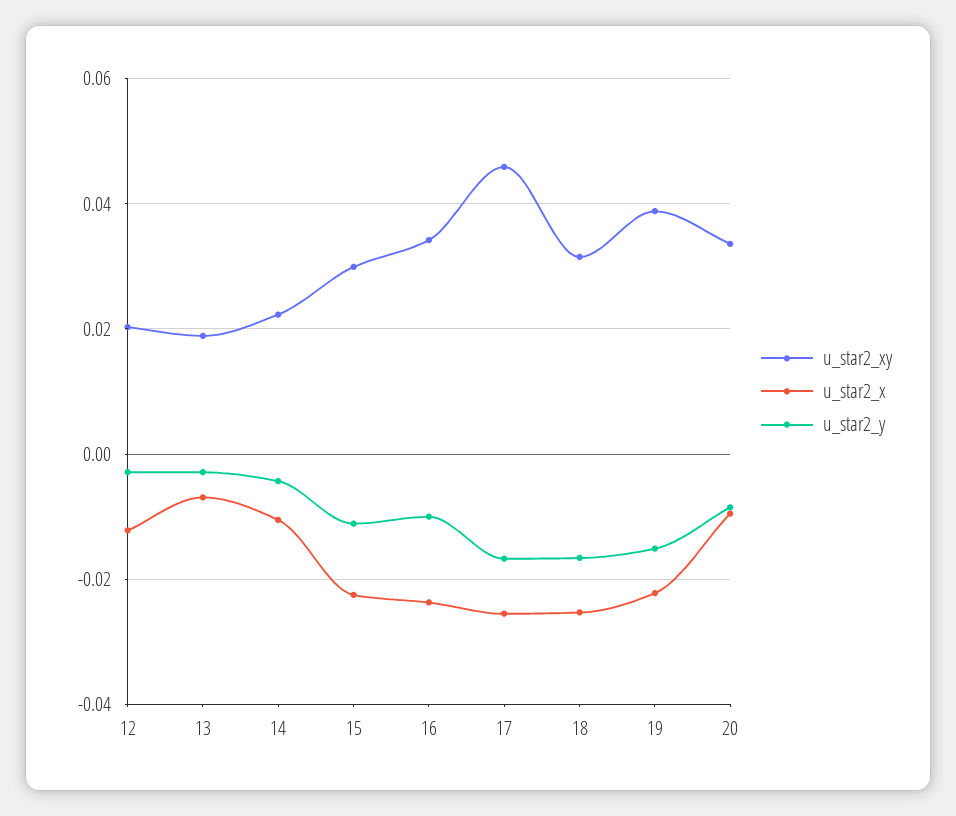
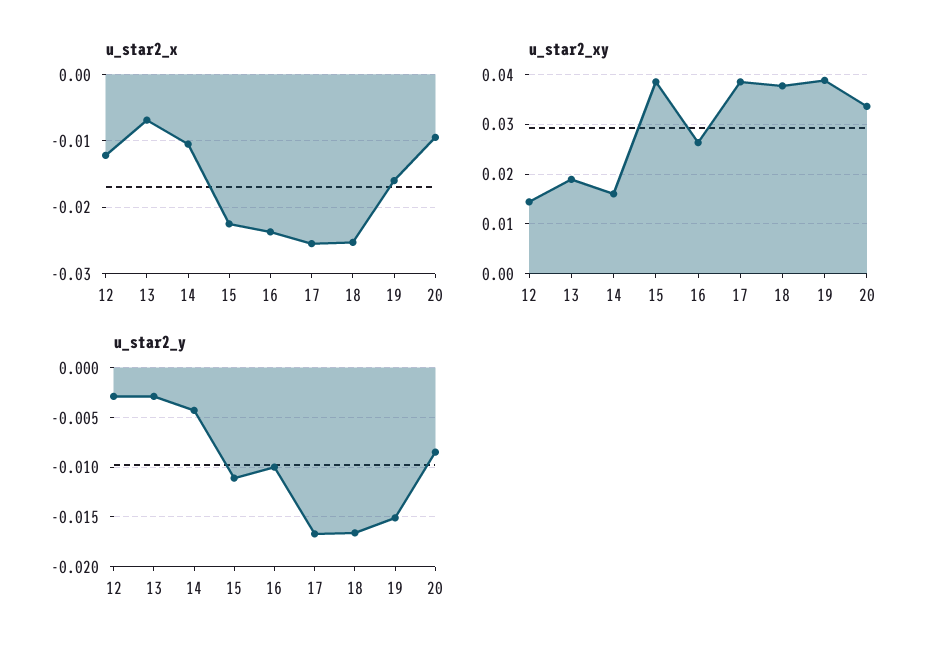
  {
    "u_star2_xy": {
-     "12": 0.02,
+     "12": 0.014,
      "13": 0.018,
-     "14": 0.022,
+     "14": 0.016,
-     "15": 0.03,
+     "15": 0.038,
-     "16": 0.034,
+     "16": 0.026,
-     "17": 0.046,
+     "17": 0.038,
-     "18": 0.032,
+     "18": 0.038,
      "19": 0.038,
      "20": 0.034
    },
    "u_star2_x": {
      "12": -0.012,
      "13": -0.007,
      "14": -0.011,
      "15": -0.023,
      "16": -0.024,
      "17": -0.026,
      "18": -0.025,
-     "19": -0.022,
+     "19": -0.016,
      "20": -0.01
    },
    "u_star2_y": {
      "12": -0.003,
      "13": -0.003,
      "14": -0.004,
      "15": -0.011,
      "16": -0.01,
      "17": -0.017,
      "18": -0.017,
      "19": -0.015,
      "20": -0.009
    }
  }

